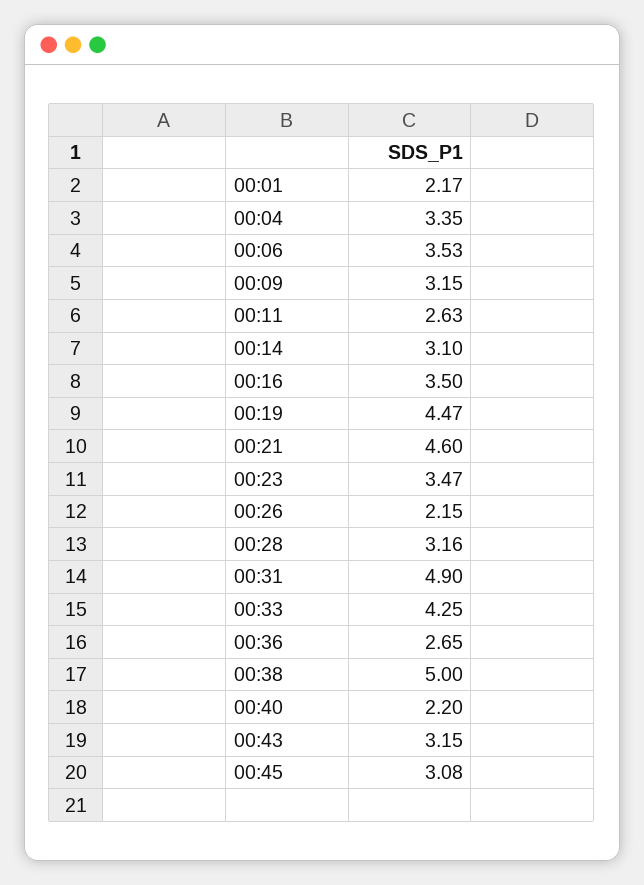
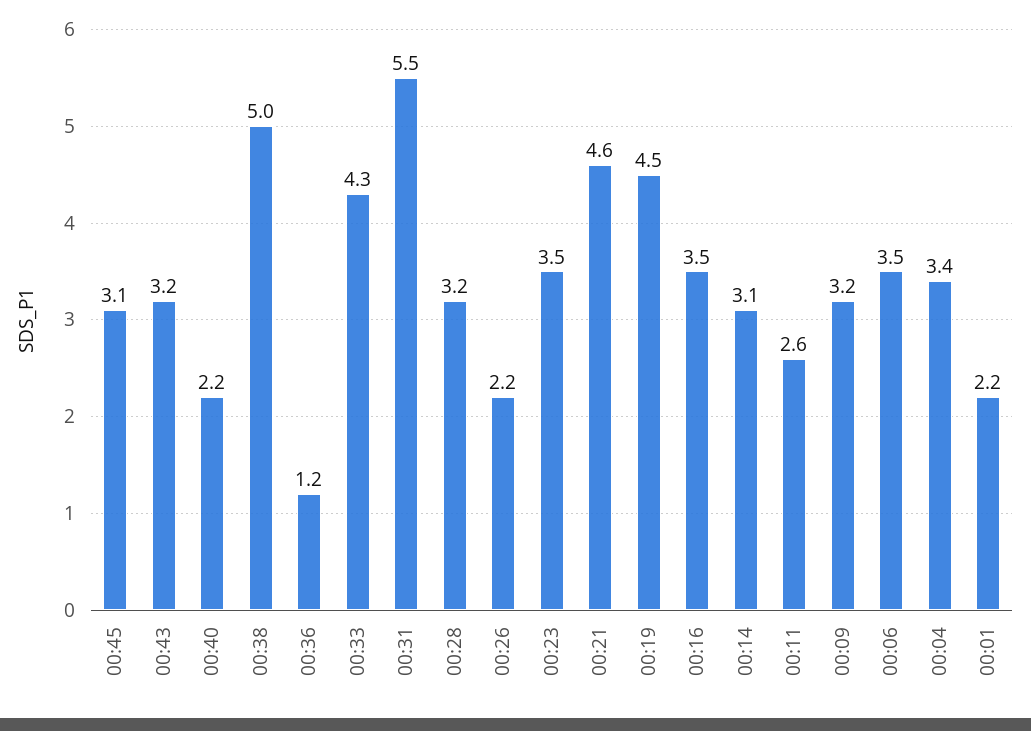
  {
    "00:01": 2.17,
    "00:04": 3.35,
    "00:06": 3.53,
    "00:09": 3.15,
    "00:11": 2.63,
    "00:14": 3.1,
    "00:16": 3.5,
    "00:19": 4.47,
    "00:21": 4.6,
    "00:23": 3.47,
    "00:26": 2.15,
    "00:28": 3.16,
-   "00:31": 4.9,
+   "00:31": 5.5,
    "00:33": 4.25,
-   "00:36": 2.65,
+   "00:36": 1.2,
    "00:38": 5,
    "00:40": 2.2,
    "00:43": 3.15,
    "00:45": 3.08
  }

